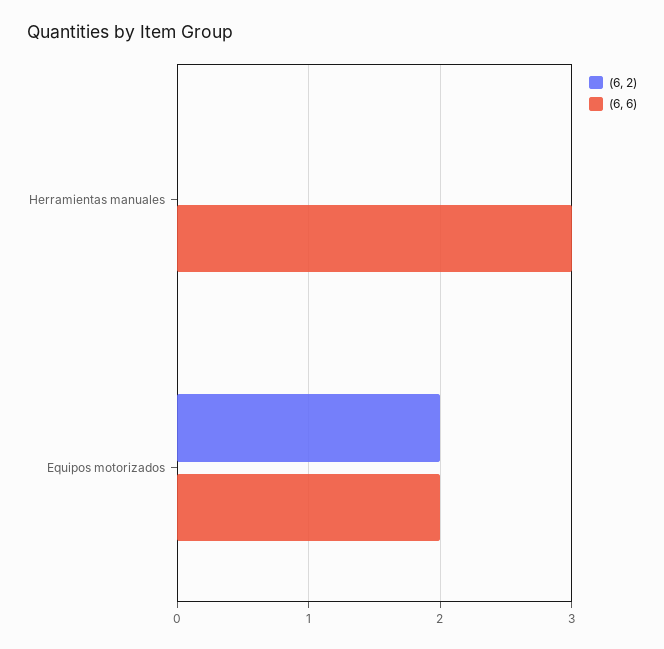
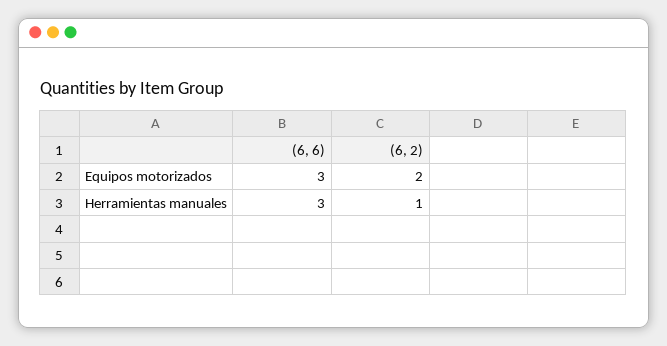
  {
    "(6, 2)": {
-     "Herramientas manuales": 0,
+     "Herramientas manuales": 1,
      "Equipos motorizados": 2
    },
    "(6, 6)": {
      "Herramientas manuales": 3,
-     "Equipos motorizados": 2
+     "Equipos motorizados": 3
    }
  }

